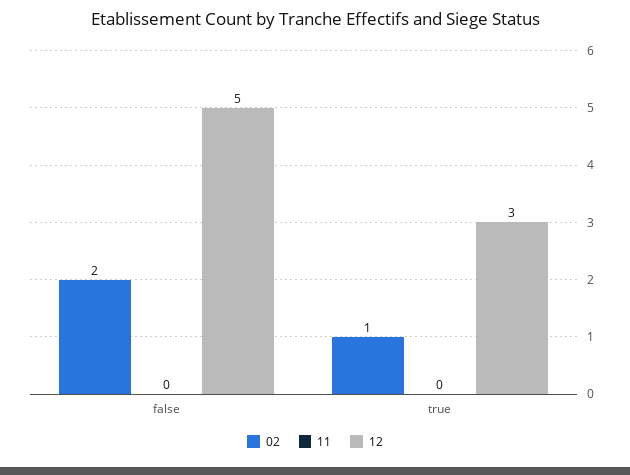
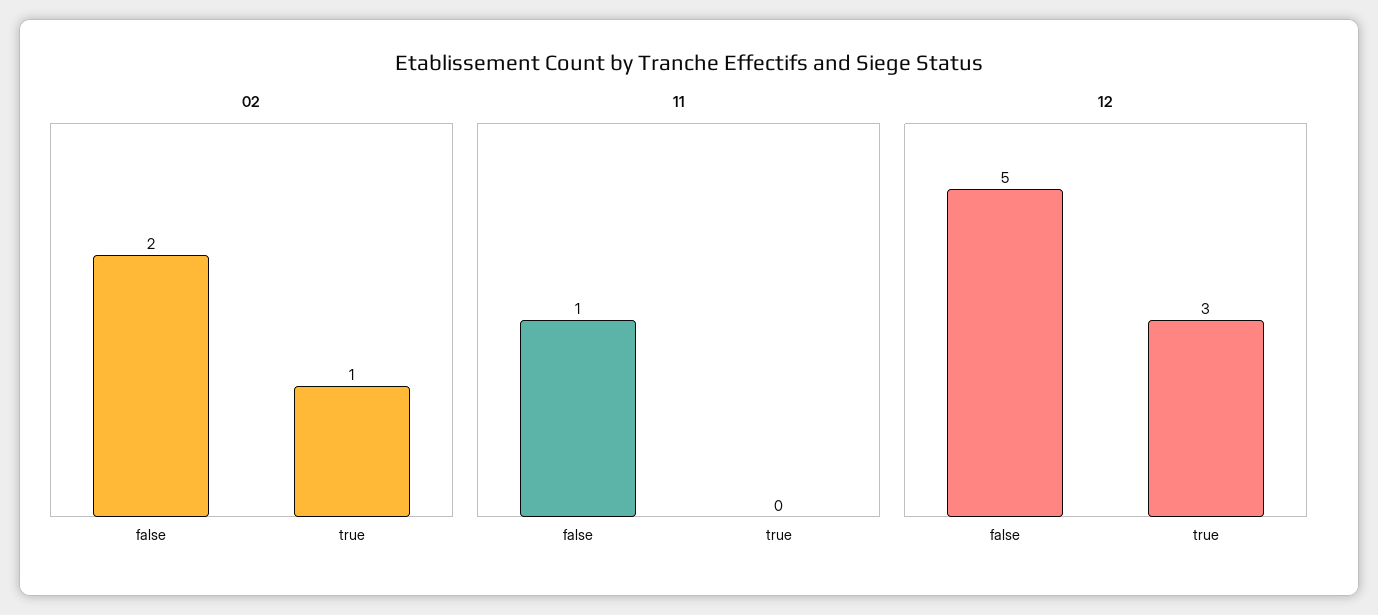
  {
    "02": {
      "false": 2,
      "true": 1
    },
    "11": {
-     "false": 0,
+     "false": 1,
      "true": 0
    },
    "12": {
      "false": 5,
      "true": 3
    }
  }

